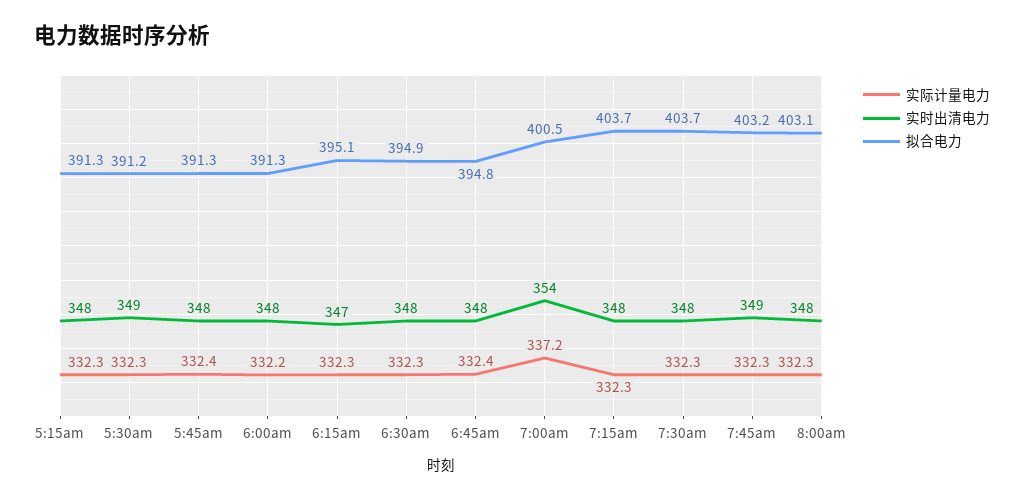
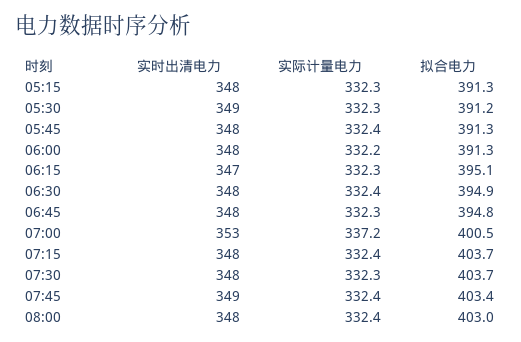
  {
    "实际计量电力": {
      "5:15am": 332.3,
      "5:30am": 332.3,
      "5:45am": 332.4,
      "6:00am": 332.2,
      "6:15am": 332.3,
-     "6:30am": 332.3,
+     "6:30am": 332.4,
-     "6:45am": 332.4,
+     "6:45am": 332.3,
      "7:00am": 337.2,
-     "7:15am": 332.3,
+     "7:15am": 332.4,
      "7:30am": 332.3,
-     "7:45am": 332.3,
+     "7:45am": 332.4,
-     "8:00am": 332.3
+     "8:00am": 332.4
    },
    "实时出清电力": {
      "5:15am": 348,
      "5:30am": 349,
      "5:45am": 348,
      "6:00am": 348,
      "6:15am": 347,
      "6:30am": 348,
      "6:45am": 348,
-     "7:00am": 354,
+     "7:00am": 353,
      "7:15am": 348,
      "7:30am": 348,
      "7:45am": 349,
      "8:00am": 348
    },
    "拟合电力": {
      "5:15am": 391.3,
      "5:30am": 391.2,
      "5:45am": 391.3,
      "6:00am": 391.3,
      "6:15am": 395.1,
      "6:30am": 394.9,
      "6:45am": 394.8,
      "7:00am": 400.5,
      "7:15am": 403.7,
      "7:30am": 403.7,
-     "7:45am": 403.2,
+     "7:45am": 403.4,
-     "8:00am": 403.1
+     "8:00am": 403
    }
  }

